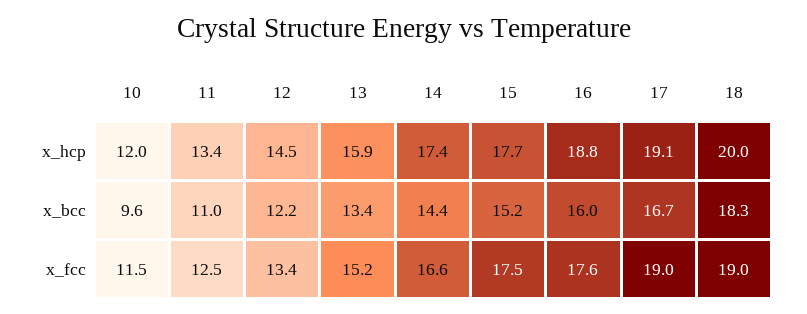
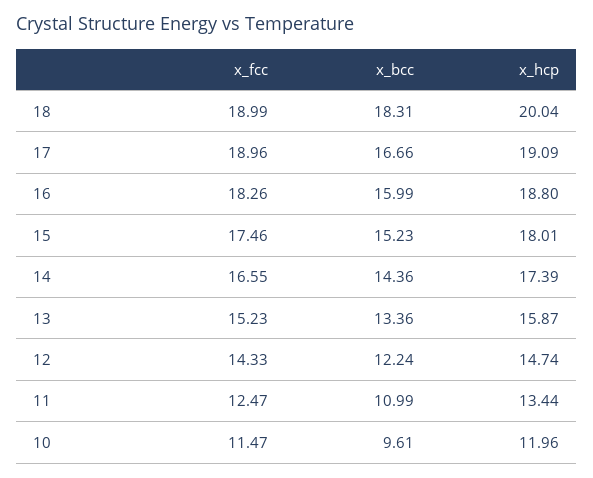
  {
    "10": {
      "x_hcp": 11.96,
      "x_bcc": 9.61,
      "x_fcc": 11.47
    },
    "11": {
      "x_hcp": 13.44,
      "x_bcc": 10.99,
      "x_fcc": 12.47
    },
    "12": {
-     "x_hcp": 14.5,
+     "x_hcp": 14.74,
      "x_bcc": 12.24,
-     "x_fcc": 13.4
+     "x_fcc": 14.33
    },
    "13": {
      "x_hcp": 15.87,
      "x_bcc": 13.36,
      "x_fcc": 15.23
    },
    "14": {
      "x_hcp": 17.39,
      "x_bcc": 14.36,
      "x_fcc": 16.55
    },
    "15": {
-     "x_hcp": 17.7,
+     "x_hcp": 18.01,
      "x_bcc": 15.23,
      "x_fcc": 17.46
    },
    "16": {
      "x_hcp": 18.8,
      "x_bcc": 15.99,
-     "x_fcc": 17.6
+     "x_fcc": 18.26
    },
    "17": {
      "x_hcp": 19.09,
      "x_bcc": 16.66,
      "x_fcc": 18.96
    },
    "18": {
      "x_hcp": 20.04,
      "x_bcc": 18.31,
      "x_fcc": 18.99
    }
  }

